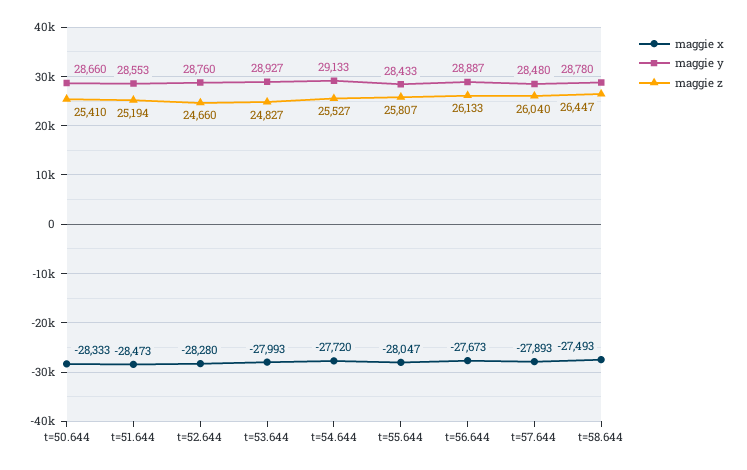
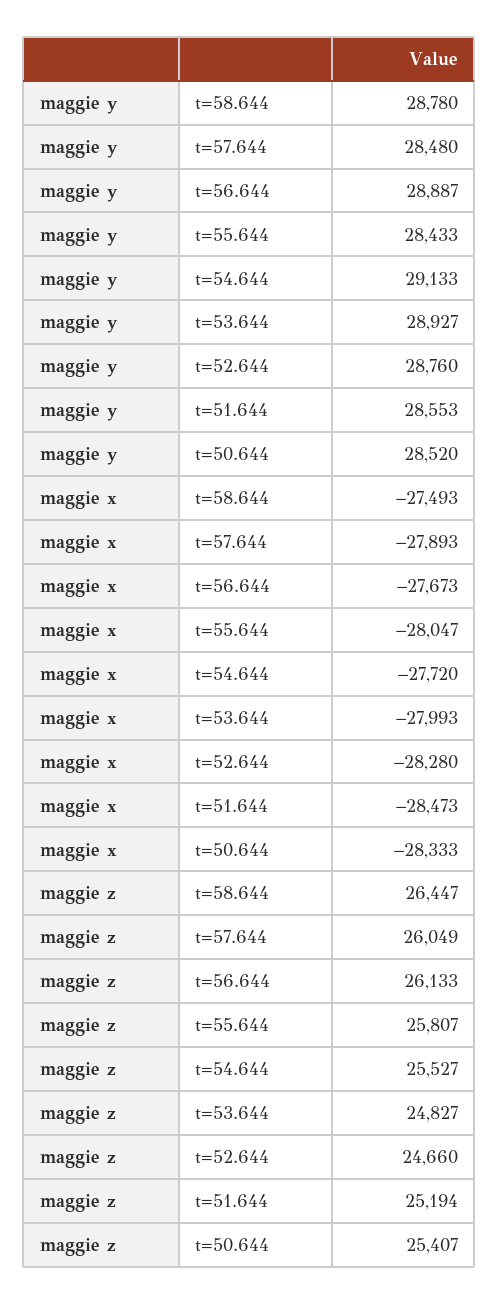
  {
    "maggie x": {
      "t=50.644": -28333,
      "t=51.644": -28473,
      "t=52.644": -28280,
      "t=53.644": -27993,
      "t=54.644": -27720,
      "t=55.644": -28047,
      "t=56.644": -27673,
      "t=57.644": -27893,
      "t=58.644": -27493
    },
    "maggie y": {
-     "t=50.644": 28660,
+     "t=50.644": 28520,
      "t=51.644": 28553,
      "t=52.644": 28760,
      "t=53.644": 28927,
      "t=54.644": 29133,
      "t=55.644": 28433,
      "t=56.644": 28887,
      "t=57.644": 28480,
      "t=58.644": 28780
    },
    "maggie z": {
-     "t=50.644": 25410,
+     "t=50.644": 25407,
      "t=51.644": 25194,
      "t=52.644": 24660,
      "t=53.644": 24827,
      "t=54.644": 25527,
      "t=55.644": 25807,
      "t=56.644": 26133,
-     "t=57.644": 26040,
+     "t=57.644": 26049,
      "t=58.644": 26447
    }
  }

